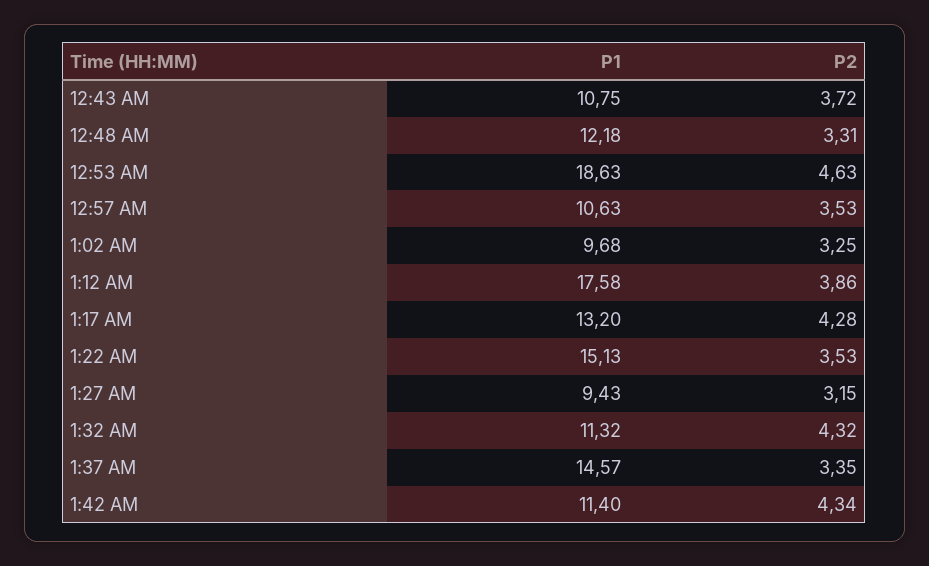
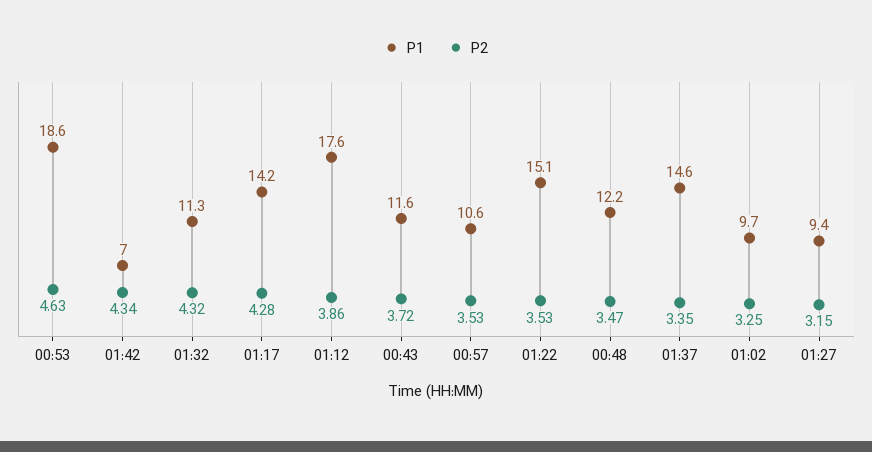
  {
    "P1": {
-     "12:43 AM": 10.75,
+     "12:43 AM": 11.6,
      "12:48 AM": 12.18,
      "12:53 AM": 18.63,
      "12:57 AM": 10.63,
      "1:02 AM": 9.68,
      "1:12 AM": 17.58,
-     "1:17 AM": 13.2,
+     "1:17 AM": 14.2,
      "1:22 AM": 15.13,
      "1:27 AM": 9.43,
      "1:32 AM": 11.32,
      "1:37 AM": 14.57,
-     "1:42 AM": 11.4
+     "1:42 AM": 7
    },
    "P2": {
      "12:43 AM": 3.72,
-     "12:48 AM": 3.31,
+     "12:48 AM": 3.47,
      "12:53 AM": 4.63,
      "12:57 AM": 3.53,
      "1:02 AM": 3.25,
      "1:12 AM": 3.86,
      "1:17 AM": 4.28,
      "1:22 AM": 3.53,
      "1:27 AM": 3.15,
      "1:32 AM": 4.32,
      "1:37 AM": 3.35,
      "1:42 AM": 4.34
    }
  }

